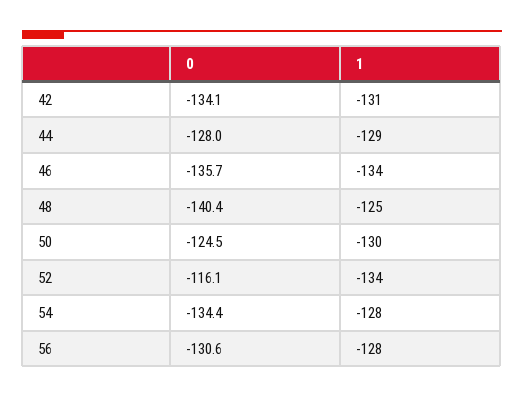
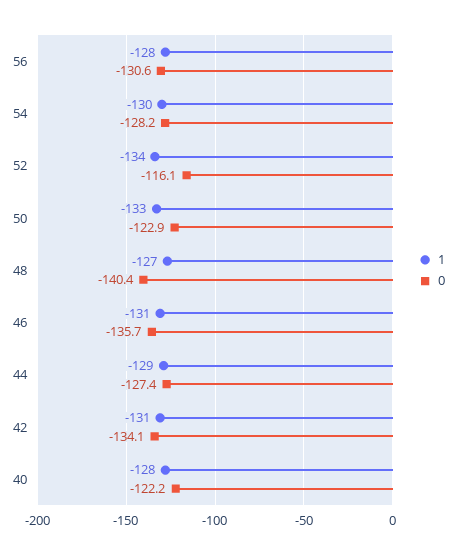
  {
    "0": {
      "42": -134.1,
-     "44": -128,
+     "44": -127.4,
      "46": -135.7,
      "48": -140.4,
-     "50": -124.5,
+     "50": -122.9,
      "52": -116.1,
-     "54": -134.4,
+     "54": -128.2,
-     "56": -130.6
+     "56": -130.6,
+     "40": -122.2
    },
    "1": {
      "42": -131,
      "44": -129,
-     "46": -134,
+     "46": -131,
-     "48": -125,
+     "48": -127,
-     "50": -130,
+     "50": -133,
      "52": -134,
-     "54": -128,
+     "54": -130,
-     "56": -128
+     "56": -128,
+     "40": -128
    }
  }

